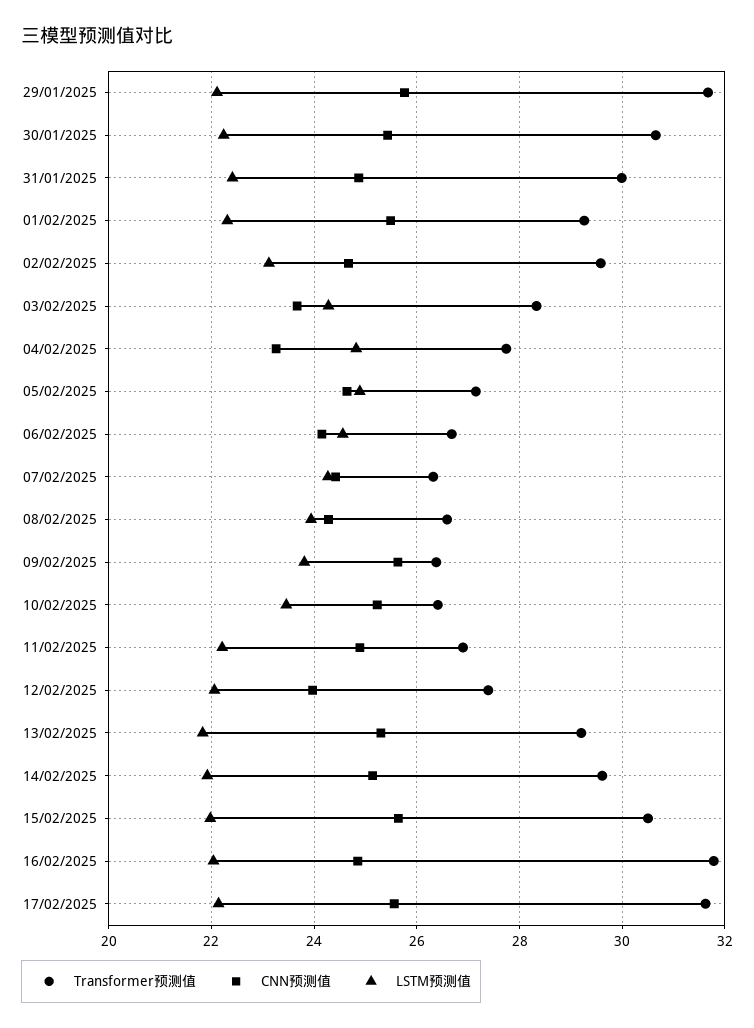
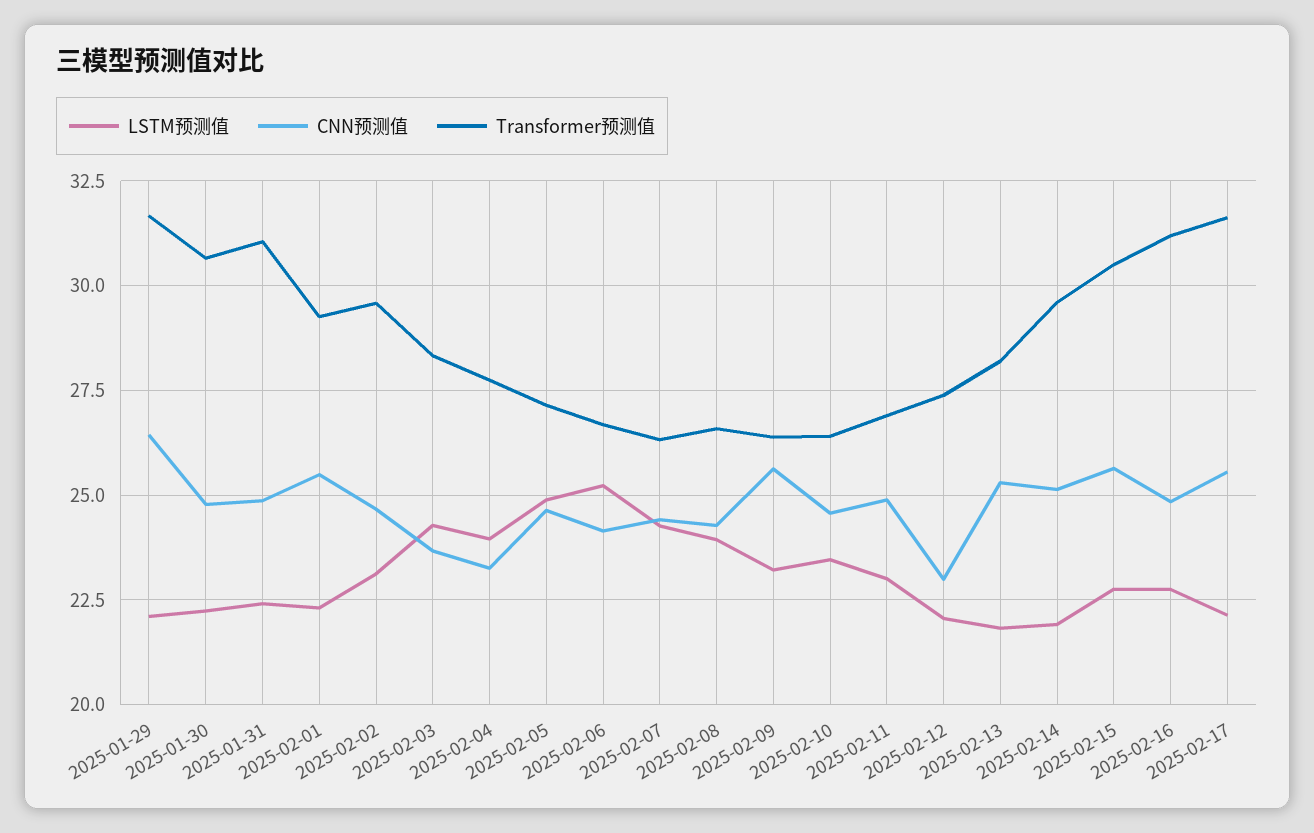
  {
    "Transformer预测值": {
      "29/01/2025": 31.6,
      "30/01/2025": 30.6,
-     "31/01/2025": 30,
+     "31/01/2025": 31,
      "01/02/2025": 29.2,
      "02/02/2025": 29.6,
      "03/02/2025": 28.4,
      "04/02/2025": 27.8,
      "05/02/2025": 27.2,
      "06/02/2025": 26.6,
      "07/02/2025": 26.4,
      "08/02/2025": 26.6,
      "09/02/2025": 26.4,
      "10/02/2025": 26.4,
      "11/02/2025": 27,
      "12/02/2025": 27.4,
-     "13/02/2025": 29.2,
+     "13/02/2025": 28.25,
      "14/02/2025": 29.6,
      "15/02/2025": 30.6,
-     "16/02/2025": 31.8,
+     "16/02/2025": 31.25,
      "17/02/2025": 31.6
    },
    "CNN预测值": {
-     "29/01/2025": 25.8,
+     "29/01/2025": 26.5,
-     "30/01/2025": 25.4,
+     "30/01/2025": 24.75,
      "31/01/2025": 24.8,
      "01/02/2025": 25.4,
      "02/02/2025": 24.6,
      "03/02/2025": 23.6,
      "04/02/2025": 23.2,
      "05/02/2025": 24.6,
      "06/02/2025": 24.2,
      "07/02/2025": 24.4,
      "08/02/2025": 24.2,
      "09/02/2025": 25.6,
-     "10/02/2025": 25.2,
+     "10/02/2025": 24.5,
      "11/02/2025": 24.8,
-     "12/02/2025": 24,
+     "12/02/2025": 23,
      "13/02/2025": 25.4,
      "14/02/2025": 25.2,
      "15/02/2025": 25.6,
      "16/02/2025": 24.8,
      "17/02/2025": 25.6
    },
    "LSTM预测值": {
      "29/01/2025": 22.2,
      "30/01/2025": 22.2,
      "31/01/2025": 22.4,
      "01/02/2025": 22.4,
      "02/02/2025": 23.2,
      "03/02/2025": 24.2,
-     "04/02/2025": 24.8,
+     "04/02/2025": 24,
      "05/02/2025": 24.8,
-     "06/02/2025": 24.6,
+     "06/02/2025": 25.25,
      "07/02/2025": 24.2,
      "08/02/2025": 24,
-     "09/02/2025": 23.8,
+     "09/02/2025": 23.25,
      "10/02/2025": 23.4,
-     "11/02/2025": 22.2,
+     "11/02/2025": 23,
      "12/02/2025": 22,
      "13/02/2025": 21.8,
      "14/02/2025": 22,
-     "15/02/2025": 22,
+     "15/02/2025": 22.75,
-     "16/02/2025": 22,
+     "16/02/2025": 22.75,
      "17/02/2025": 22.2
    }
  }

